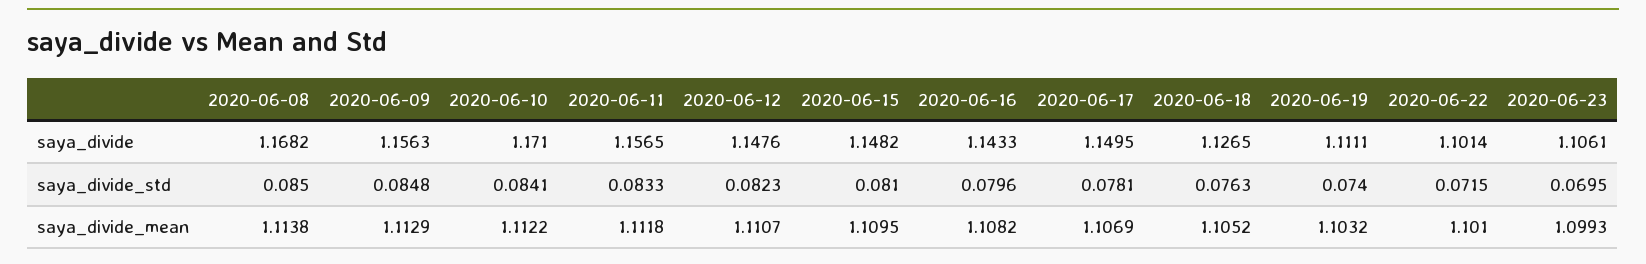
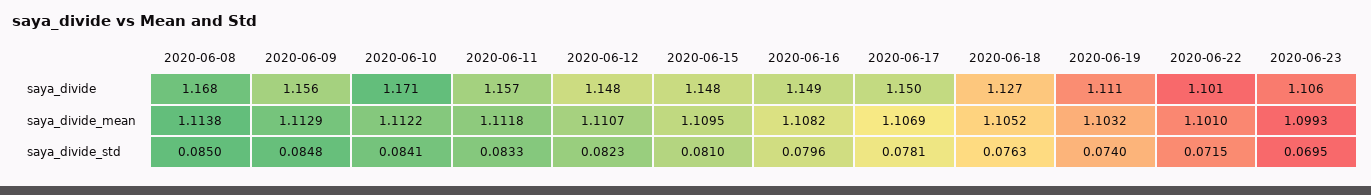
  {
    "2020-06-08": {
      "saya_divide": 1.1682,
      "saya_divide_std": 0.085,
      "saya_divide_mean": 1.1138
    },
    "2020-06-09": {
      "saya_divide": 1.1563,
      "saya_divide_std": 0.0848,
      "saya_divide_mean": 1.1129
    },
    "2020-06-10": {
      "saya_divide": 1.171,
      "saya_divide_std": 0.0841,
      "saya_divide_mean": 1.1122
    },
    "2020-06-11": {
      "saya_divide": 1.1565,
      "saya_divide_std": 0.0833,
      "saya_divide_mean": 1.1118
    },
    "2020-06-12": {
      "saya_divide": 1.1476,
      "saya_divide_std": 0.0823,
      "saya_divide_mean": 1.1107
    },
    "2020-06-15": {
      "saya_divide": 1.1482,
      "saya_divide_std": 0.081,
      "saya_divide_mean": 1.1095
    },
    "2020-06-16": {
-     "saya_divide": 1.1433,
+     "saya_divide": 1.149,
      "saya_divide_std": 0.0796,
      "saya_divide_mean": 1.1082
    },
    "2020-06-17": {
      "saya_divide": 1.1495,
      "saya_divide_std": 0.0781,
      "saya_divide_mean": 1.1069
    },
    "2020-06-18": {
      "saya_divide": 1.1265,
      "saya_divide_std": 0.0763,
      "saya_divide_mean": 1.1052
    },
    "2020-06-19": {
      "saya_divide": 1.1111,
      "saya_divide_std": 0.074,
      "saya_divide_mean": 1.1032
    },
    "2020-06-22": {
      "saya_divide": 1.1014,
      "saya_divide_std": 0.0715,
      "saya_divide_mean": 1.101
    },
    "2020-06-23": {
      "saya_divide": 1.1061,
      "saya_divide_std": 0.0695,
      "saya_divide_mean": 1.0993
    }
  }

